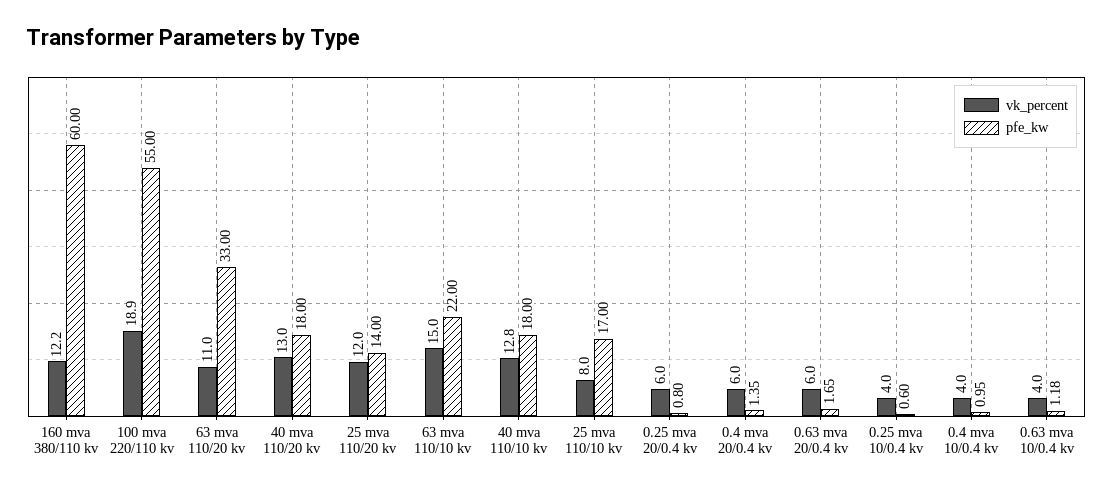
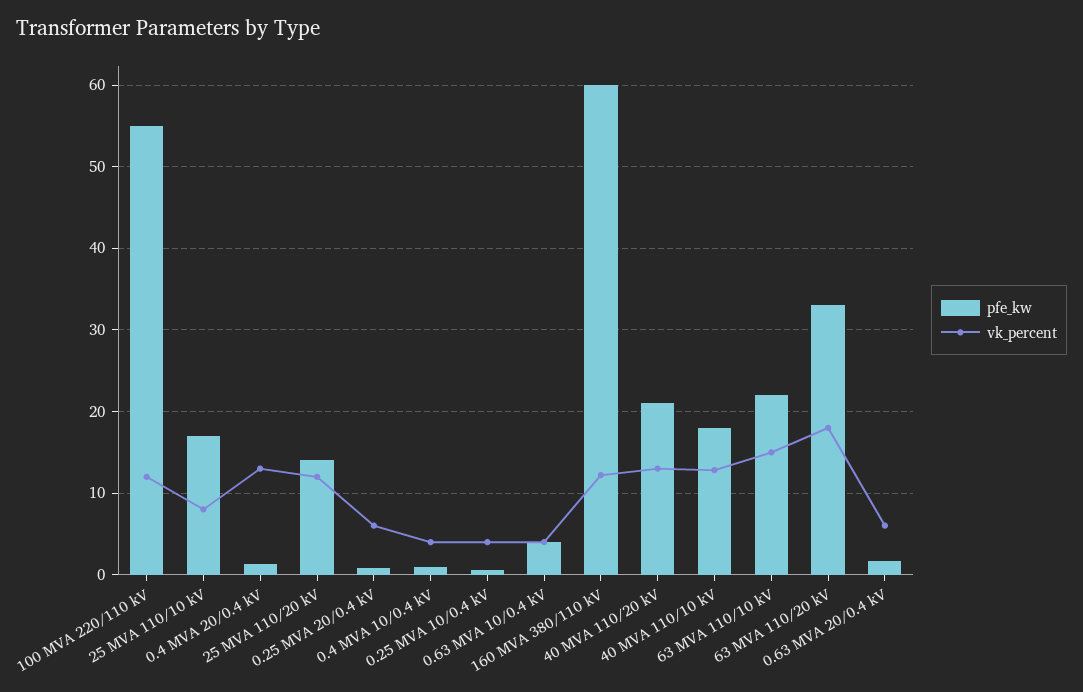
  {
    "vk_percent": {
      "160 mva 380/110 kv": 12.2,
-     "100 mva 220/110 kv": 18.9,
+     "100 mva 220/110 kv": 12,
-     "63 mva 110/20 kv": 11,
+     "63 mva 110/20 kv": 18,
      "40 mva 110/20 kv": 13,
      "25 mva 110/20 kv": 12,
      "63 mva 110/10 kv": 15,
      "40 mva 110/10 kv": 12.8,
      "25 mva 110/10 kv": 8,
      "0.25 mva 20/0.4 kv": 6,
-     "0.4 mva 20/0.4 kv": 6,
+     "0.4 mva 20/0.4 kv": 13,
      "0.63 mva 20/0.4 kv": 6,
      "0.25 mva 10/0.4 kv": 4,
      "0.4 mva 10/0.4 kv": 4,
      "0.63 mva 10/0.4 kv": 4
    },
    "pfe_kw": {
      "160 mva 380/110 kv": 60,
      "100 mva 220/110 kv": 55,
      "63 mva 110/20 kv": 33,
-     "40 mva 110/20 kv": 18,
+     "40 mva 110/20 kv": 21,
      "25 mva 110/20 kv": 14,
      "63 mva 110/10 kv": 22,
      "40 mva 110/10 kv": 18,
      "25 mva 110/10 kv": 17,
      "0.25 mva 20/0.4 kv": 0.8,
      "0.4 mva 20/0.4 kv": 1.35,
      "0.63 mva 20/0.4 kv": 1.65,
      "0.25 mva 10/0.4 kv": 0.6,
      "0.4 mva 10/0.4 kv": 0.95,
-     "0.63 mva 10/0.4 kv": 1.18
+     "0.63 mva 10/0.4 kv": 4
    }
  }

